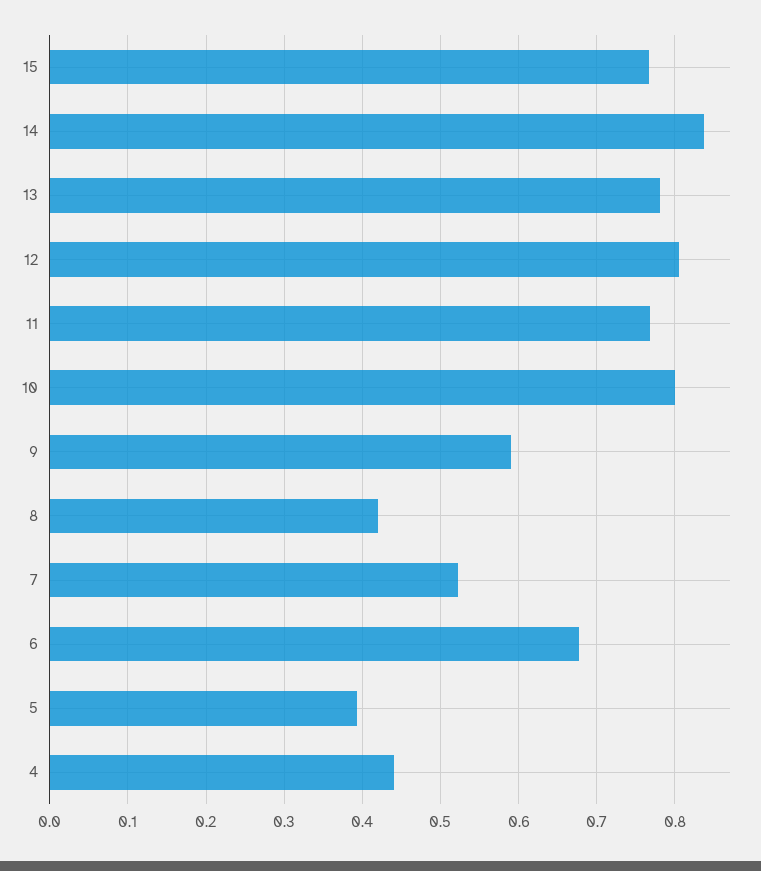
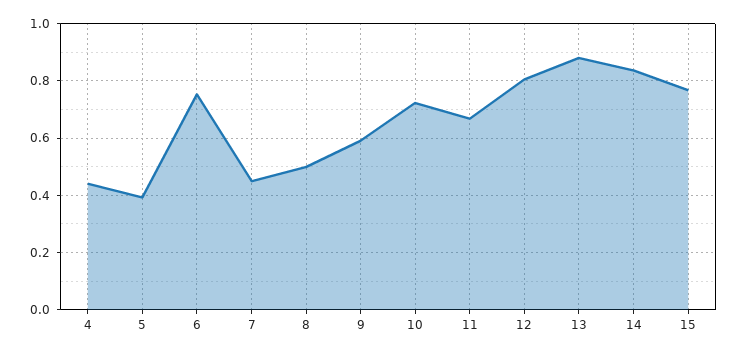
  {
    "15": 0.77,
    "14": 0.84,
-   "13": 0.78,
+   "13": 0.875,
    "12": 0.81,
-   "11": 0.77,
+   "11": 0.675,
-   "10": 0.8,
+   "10": 0.725,
    "9": 0.59,
-   "8": 0.42,
+   "8": 0.5,
-   "7": 0.52,
+   "7": 0.45,
-   "6": 0.68,
+   "6": 0.75,
    "5": 0.39,
    "4": 0.44
  }

